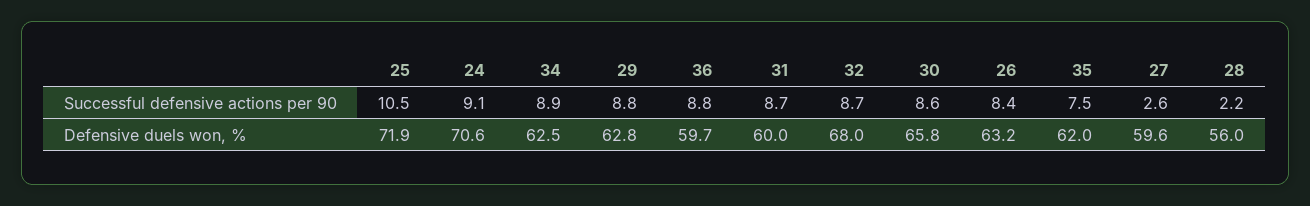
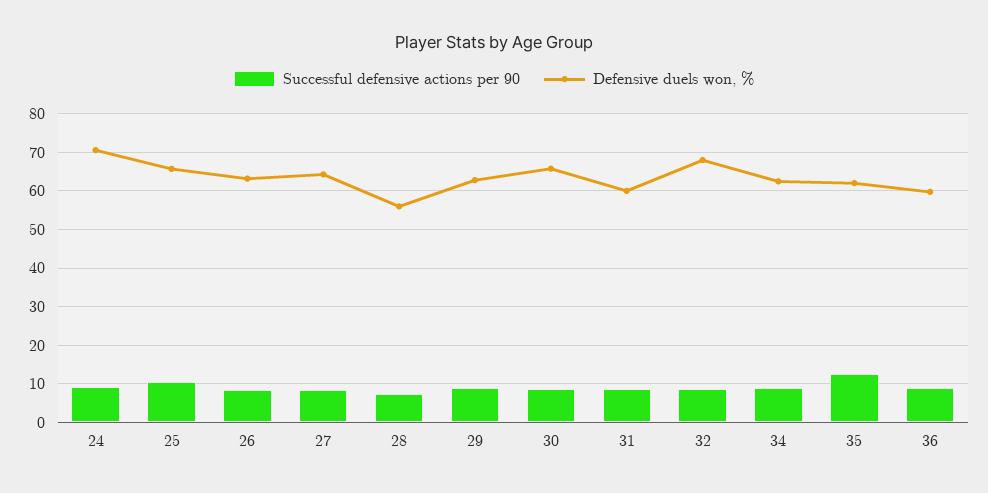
  {
    "Successful defensive actions per 90": {
      "25": 10.5,
      "24": 9.1,
      "34": 8.9,
      "29": 8.8,
      "36": 8.8,
      "31": 8.7,
      "32": 8.7,
      "30": 8.6,
      "26": 8.4,
-     "35": 7.5,
+     "35": 12,
-     "27": 2.6,
+     "27": 8,
-     "28": 2.2
+     "28": 8
    },
    "Defensive duels won, %": {
-     "25": 71.9,
+     "25": 66,
      "24": 70.6,
      "34": 62.5,
      "29": 62.8,
      "36": 59.7,
      "31": 60,
      "32": 68,
      "30": 65.8,
      "26": 63.2,
      "35": 62,
-     "27": 59.6,
+     "27": 64,
      "28": 56
    }
  }

